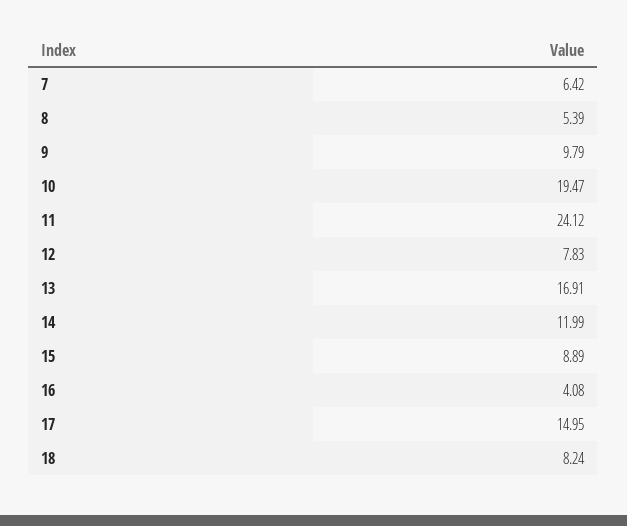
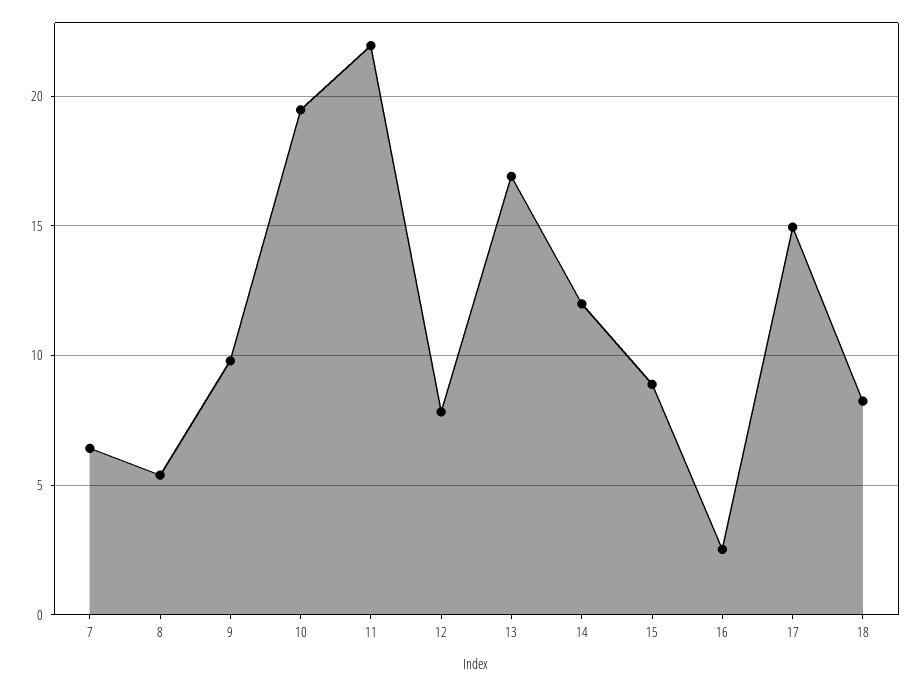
  {
    "7": 6.42,
    "8": 5.39,
    "9": 9.79,
    "10": 19.47,
-   "11": 24.12,
+   "11": 22,
    "12": 7.83,
    "13": 16.91,
    "14": 11.99,
    "15": 8.89,
-   "16": 4.08,
+   "16": 2.5,
    "17": 14.95,
    "18": 8.24
  }

